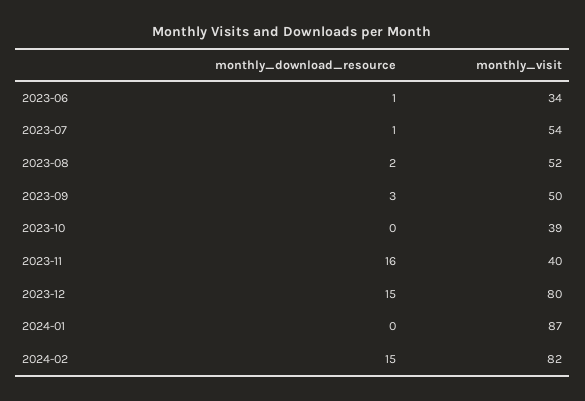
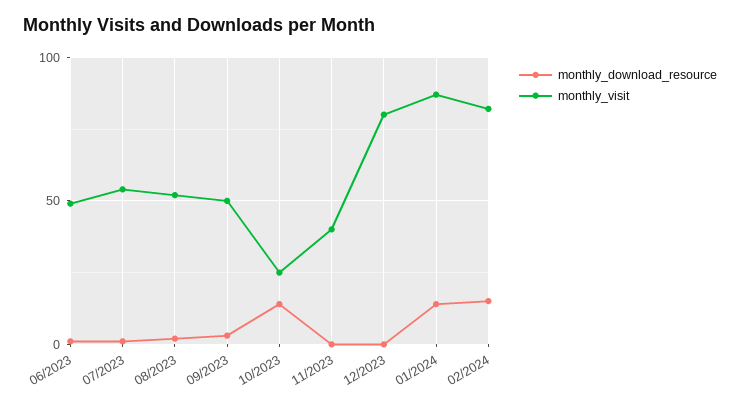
  {
    "monthly_download_resource": {
      "2023-06": 1,
      "2023-07": 1,
      "2023-08": 2,
      "2023-09": 3,
-     "2023-10": 0,
+     "2023-10": 15,
-     "2023-11": 16,
+     "2023-11": 0,
-     "2023-12": 15,
+     "2023-12": 0,
-     "2024-01": 0,
+     "2024-01": 15,
      "2024-02": 15
    },
    "monthly_visit": {
-     "2023-06": 34,
+     "2023-06": 50,
      "2023-07": 54,
      "2023-08": 52,
      "2023-09": 50,
-     "2023-10": 39,
+     "2023-10": 25,
      "2023-11": 40,
      "2023-12": 80,
      "2024-01": 87,
      "2024-02": 82
    }
  }

